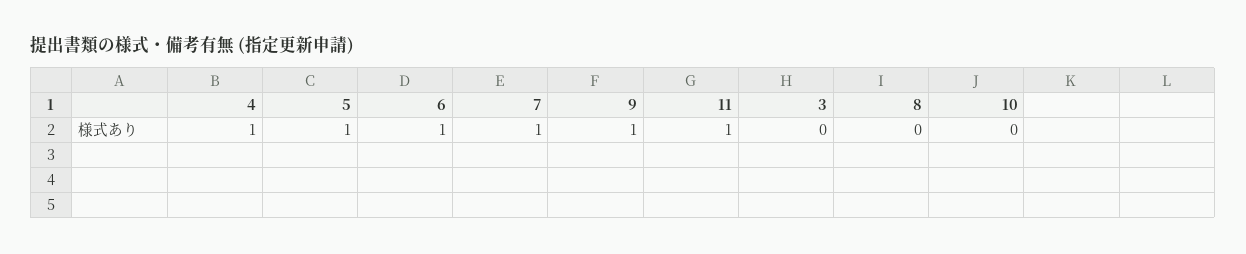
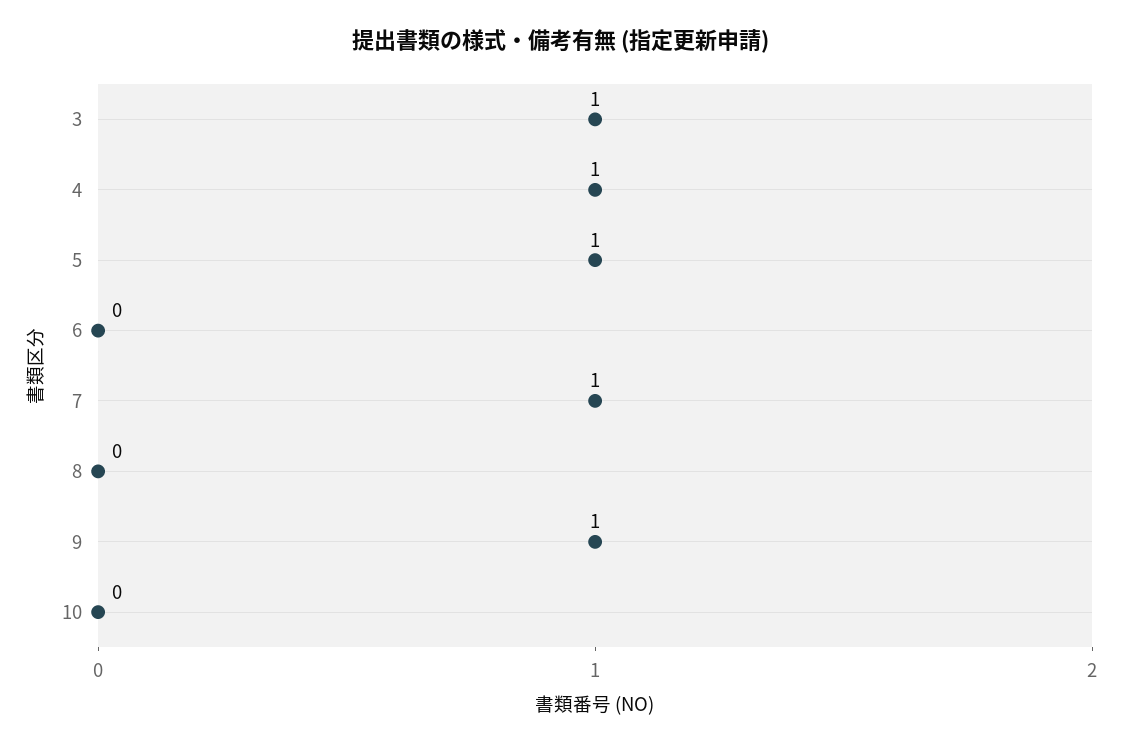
  {
    "4": 1,
    "5": 1,
-   "6": 1,
+   "6": 0,
    "7": 1,
    "9": 1,
-   "11": 1,
-   "3": 0,
+   "3": 1,
    "8": 0,
    "10": 0
  }

